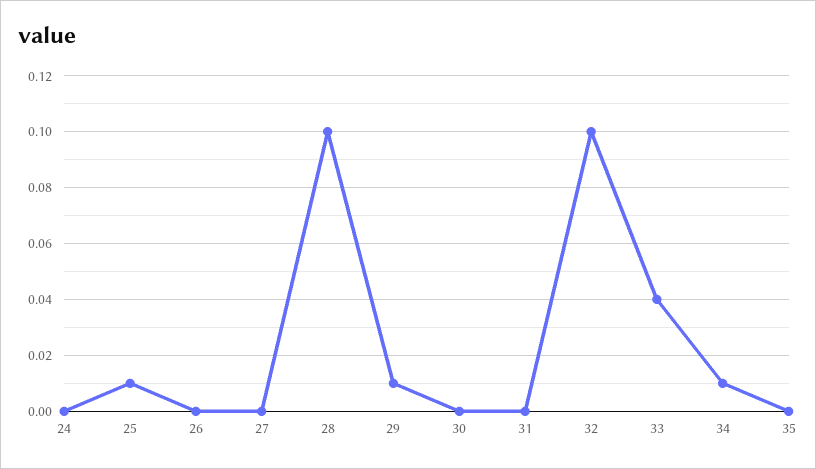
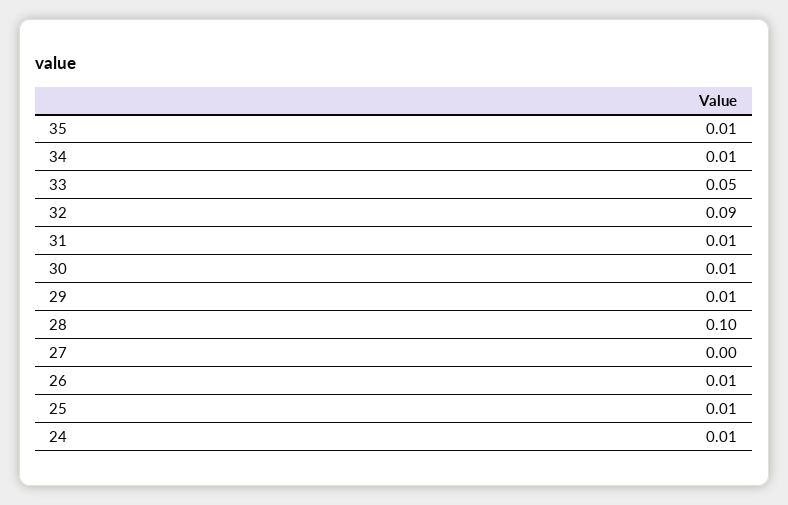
  {
-   "24": 0,
+   "24": 0.01,
    "25": 0.01,
-   "26": 0,
+   "26": 0.01,
    "27": 0,
    "28": 0.1,
    "29": 0.01,
-   "30": 0,
+   "30": 0.01,
-   "31": 0,
+   "31": 0.01,
-   "32": 0.1,
+   "32": 0.09,
-   "33": 0.04,
+   "33": 0.05,
    "34": 0.01,
-   "35": 0
+   "35": 0.01
  }

